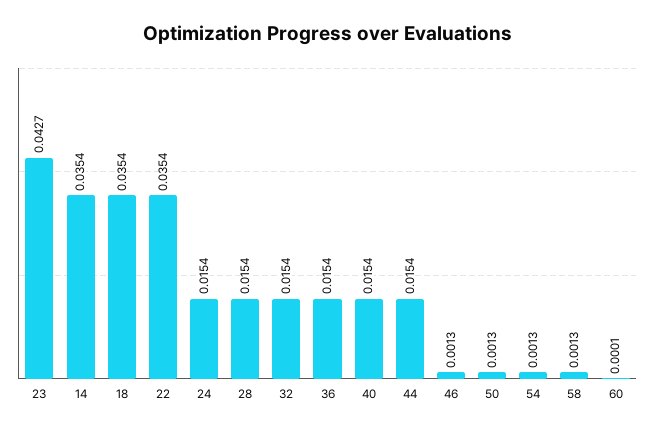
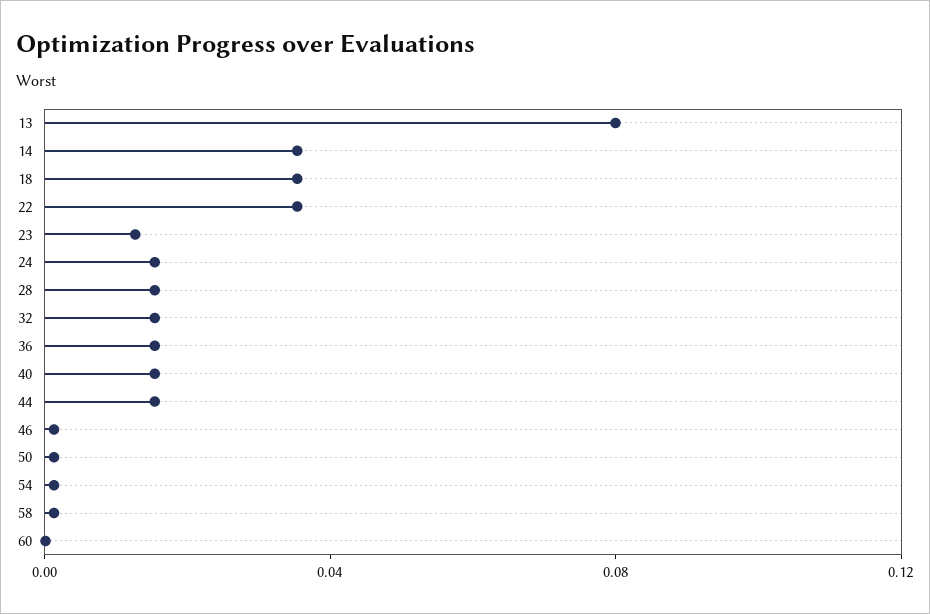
  {
-   "23": 0.0427,
+   "23": 0.01,
    "14": 0.0354,
    "18": 0.0354,
    "22": 0.0354,
    "24": 0.0154,
    "28": 0.0154,
    "32": 0.0154,
    "36": 0.0154,
    "40": 0.0154,
    "44": 0.0154,
    "46": 0.0013,
    "50": 0.0013,
    "54": 0.0013,
    "58": 0.0013,
-   "60": 0.0001
+   "60": 0.0001,
+   "13": 0.08
  }

